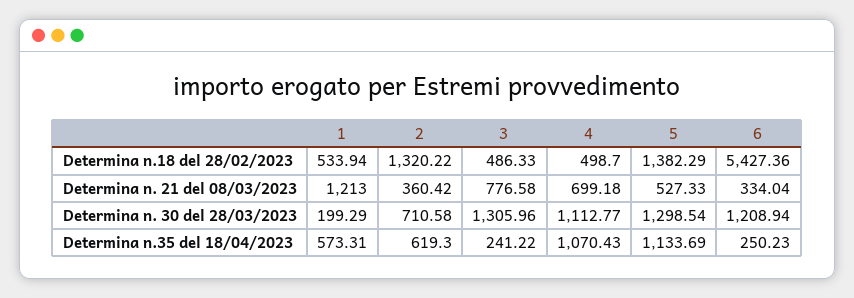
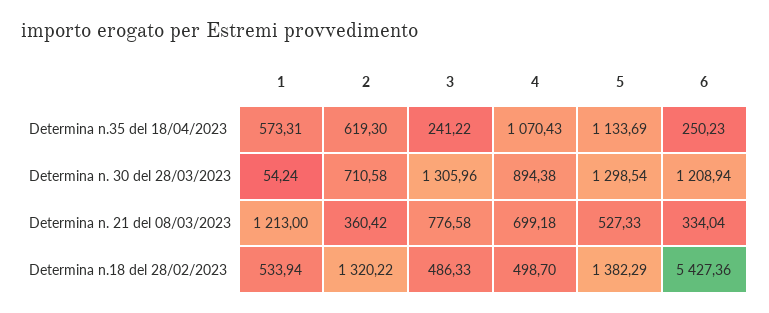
  {
    "1": {
      "Determina n.18 del 28/02/2023": 533.94,
      "Determina n. 21 del 08/03/2023": 1213,
-     "Determina n. 30 del 28/03/2023": 199.29,
+     "Determina n. 30 del 28/03/2023": 54.24,
      "Determina n.35 del 18/04/2023": 573.31
    },
    "2": {
      "Determina n.18 del 28/02/2023": 1320.22,
      "Determina n. 21 del 08/03/2023": 360.42,
      "Determina n. 30 del 28/03/2023": 710.58,
      "Determina n.35 del 18/04/2023": 619.3
    },
    "3": {
      "Determina n.18 del 28/02/2023": 486.33,
      "Determina n. 21 del 08/03/2023": 776.58,
      "Determina n. 30 del 28/03/2023": 1305.96,
      "Determina n.35 del 18/04/2023": 241.22
    },
    "4": {
      "Determina n.18 del 28/02/2023": 498.7,
      "Determina n. 21 del 08/03/2023": 699.18,
-     "Determina n. 30 del 28/03/2023": 1112.77,
+     "Determina n. 30 del 28/03/2023": 894.38,
      "Determina n.35 del 18/04/2023": 1070.43
    },
    "5": {
      "Determina n.18 del 28/02/2023": 1382.29,
      "Determina n. 21 del 08/03/2023": 527.33,
      "Determina n. 30 del 28/03/2023": 1298.54,
      "Determina n.35 del 18/04/2023": 1133.69
    },
    "6": {
      "Determina n.18 del 28/02/2023": 5427.36,
      "Determina n. 21 del 08/03/2023": 334.04,
      "Determina n. 30 del 28/03/2023": 1208.94,
      "Determina n.35 del 18/04/2023": 250.23
    }
  }

